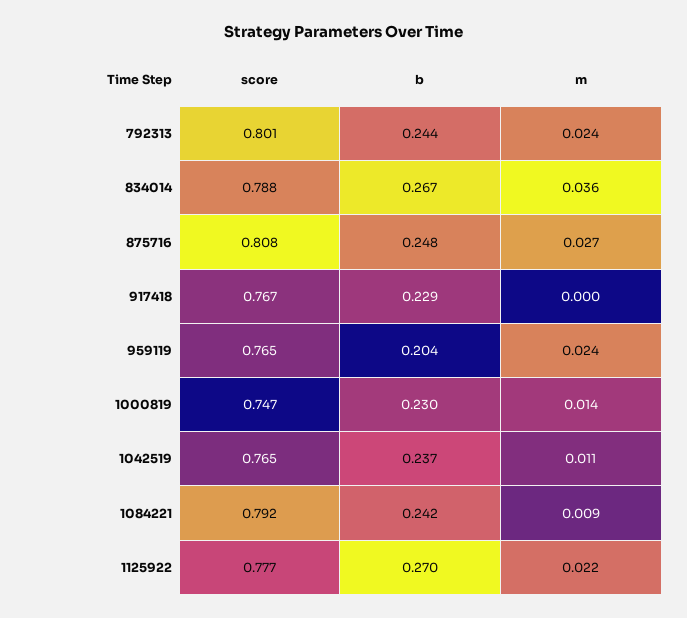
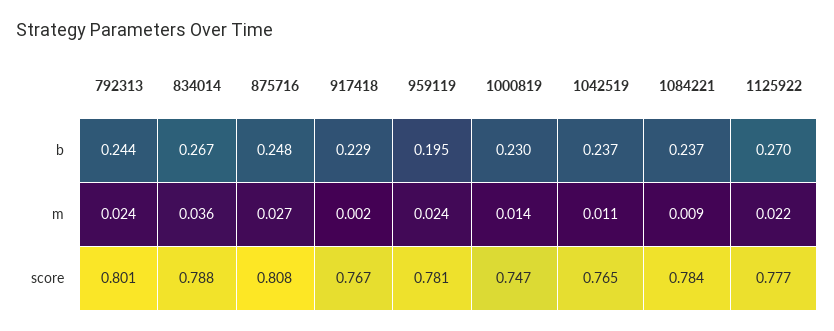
  {
    "score": {
      "792313": 0.801,
      "834014": 0.788,
      "875716": 0.808,
      "917418": 0.767,
-     "959119": 0.765,
+     "959119": 0.781,
      "1000819": 0.747,
      "1042519": 0.765,
-     "1084221": 0.792,
+     "1084221": 0.784,
      "1125922": 0.777
    },
    "b": {
      "792313": 0.244,
      "834014": 0.267,
      "875716": 0.248,
      "917418": 0.229,
-     "959119": 0.204,
+     "959119": 0.195,
      "1000819": 0.23,
      "1042519": 0.237,
-     "1084221": 0.242,
+     "1084221": 0.237,
      "1125922": 0.27
    },
    "m": {
      "792313": 0.024,
      "834014": 0.036,
      "875716": 0.027,
-     "917418": 0,
+     "917418": 0.002,
      "959119": 0.024,
      "1000819": 0.014,
      "1042519": 0.011,
      "1084221": 0.009,
      "1125922": 0.022
    }
  }

